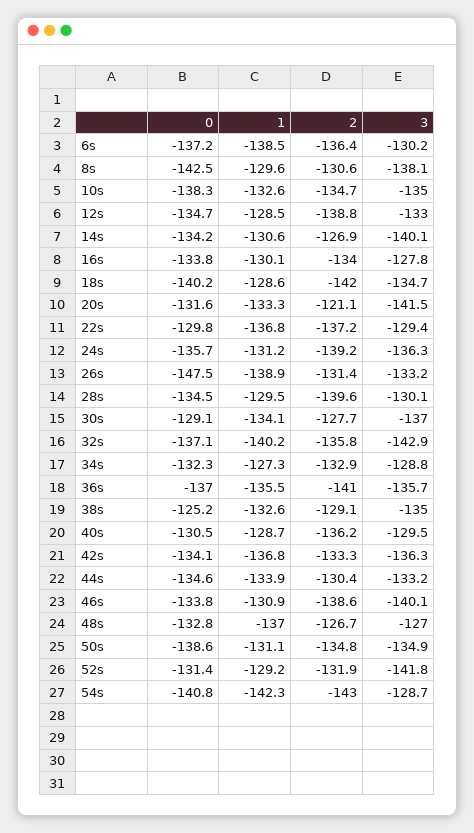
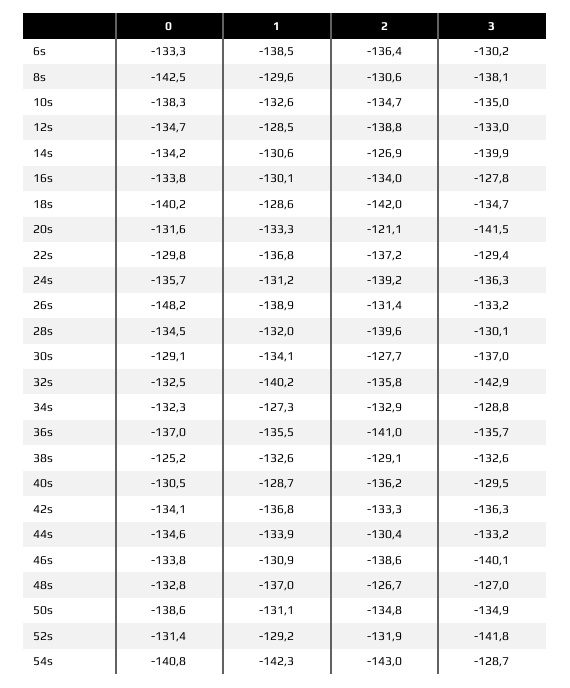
  {
    "0": {
-     "6s": -137.2,
+     "6s": -133.3,
      "8s": -142.5,
      "10s": -138.3,
      "12s": -134.7,
      "14s": -134.2,
      "16s": -133.8,
      "18s": -140.2,
      "20s": -131.6,
      "22s": -129.8,
      "24s": -135.7,
-     "26s": -147.5,
+     "26s": -148.2,
      "28s": -134.5,
      "30s": -129.1,
-     "32s": -137.1,
+     "32s": -132.5,
      "34s": -132.3,
      "36s": -137,
      "38s": -125.2,
      "40s": -130.5,
      "42s": -134.1,
      "44s": -134.6,
      "46s": -133.8,
      "48s": -132.8,
      "50s": -138.6,
      "52s": -131.4,
      "54s": -140.8
    },
    "1": {
      "6s": -138.5,
      "8s": -129.6,
      "10s": -132.6,
      "12s": -128.5,
      "14s": -130.6,
      "16s": -130.1,
      "18s": -128.6,
      "20s": -133.3,
      "22s": -136.8,
      "24s": -131.2,
      "26s": -138.9,
-     "28s": -129.5,
+     "28s": -132,
      "30s": -134.1,
      "32s": -140.2,
      "34s": -127.3,
      "36s": -135.5,
      "38s": -132.6,
      "40s": -128.7,
      "42s": -136.8,
      "44s": -133.9,
      "46s": -130.9,
      "48s": -137,
      "50s": -131.1,
      "52s": -129.2,
      "54s": -142.3
    },
    "2": {
      "6s": -136.4,
      "8s": -130.6,
      "10s": -134.7,
      "12s": -138.8,
      "14s": -126.9,
      "16s": -134,
      "18s": -142,
      "20s": -121.1,
      "22s": -137.2,
      "24s": -139.2,
      "26s": -131.4,
      "28s": -139.6,
      "30s": -127.7,
      "32s": -135.8,
      "34s": -132.9,
      "36s": -141,
      "38s": -129.1,
      "40s": -136.2,
      "42s": -133.3,
      "44s": -130.4,
      "46s": -138.6,
      "48s": -126.7,
      "50s": -134.8,
      "52s": -131.9,
      "54s": -143
    },
    "3": {
      "6s": -130.2,
      "8s": -138.1,
      "10s": -135,
      "12s": -133,
-     "14s": -140.1,
+     "14s": -139.9,
      "16s": -127.8,
      "18s": -134.7,
      "20s": -141.5,
      "22s": -129.4,
      "24s": -136.3,
      "26s": -133.2,
      "28s": -130.1,
      "30s": -137,
      "32s": -142.9,
      "34s": -128.8,
      "36s": -135.7,
-     "38s": -135,
+     "38s": -132.6,
      "40s": -129.5,
      "42s": -136.3,
      "44s": -133.2,
      "46s": -140.1,
      "48s": -127,
      "50s": -134.9,
      "52s": -141.8,
      "54s": -128.7
    }
  }

